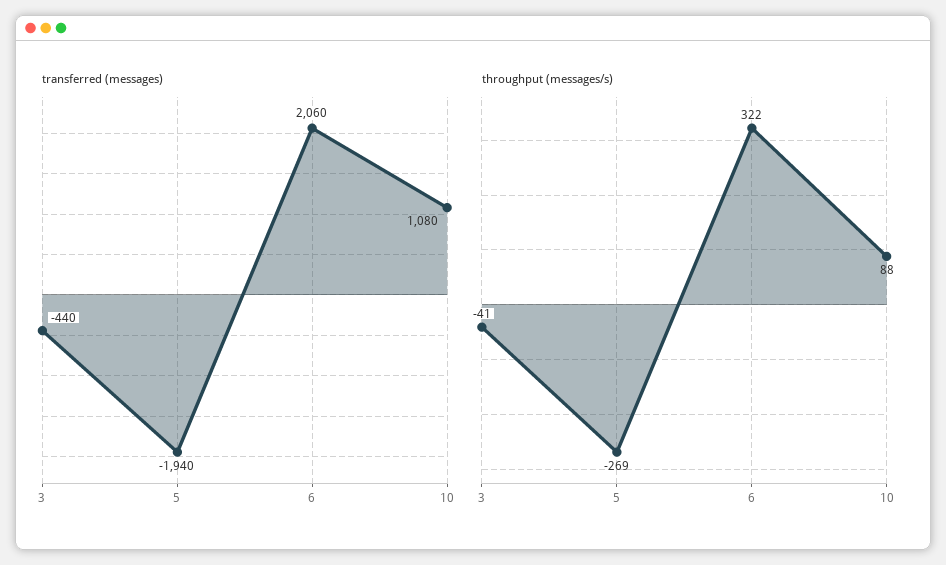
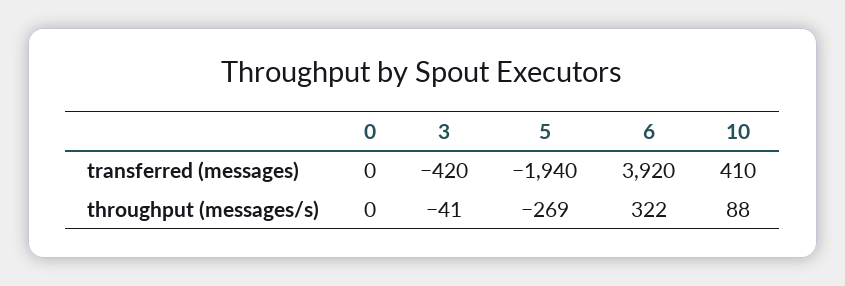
  {
    "transferred (messages)": {
-     "3": -440,
+     "3": -420,
      "5": -1940,
-     "6": 2060,
+     "6": 3920,
-     "10": 1080
+     "10": 410,
+     "0": 0
    },
    "throughput (messages/s)": {
      "3": -41,
      "5": -269,
      "6": 322,
-     "10": 88
+     "10": 88,
+     "0": 0
    }
  }

